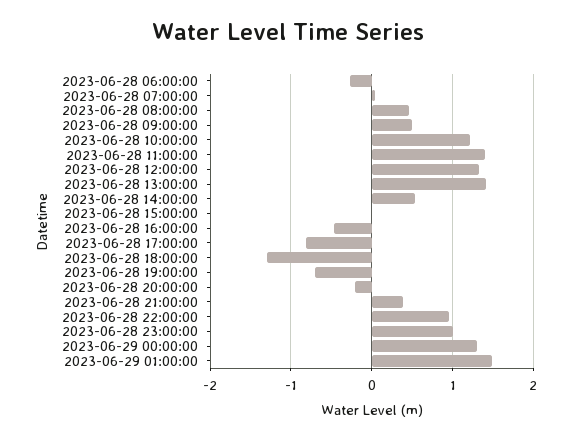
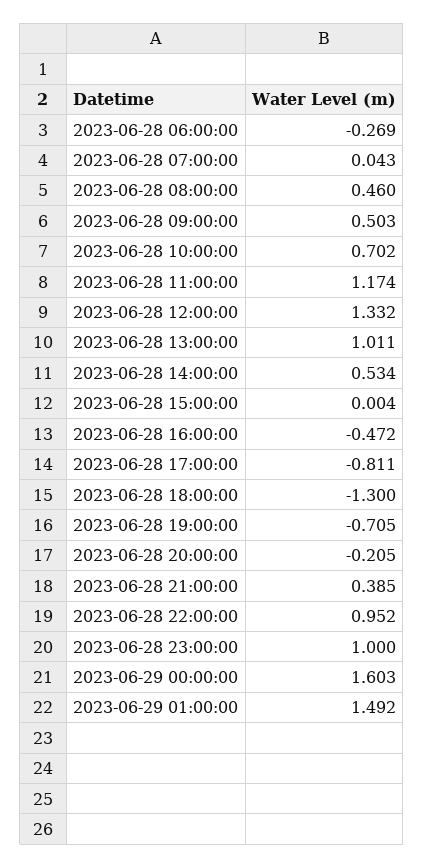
  {
    "2023-06-28 06:00:00": -0.269,
    "2023-06-28 07:00:00": 0.043,
    "2023-06-28 08:00:00": 0.46,
    "2023-06-28 09:00:00": 0.503,
-   "2023-06-28 10:00:00": 1.2,
+   "2023-06-28 10:00:00": 0.702,
-   "2023-06-28 11:00:00": 1.4,
+   "2023-06-28 11:00:00": 1.174,
    "2023-06-28 12:00:00": 1.332,
-   "2023-06-28 13:00:00": 1.4,
+   "2023-06-28 13:00:00": 1.011,
    "2023-06-28 14:00:00": 0.534,
    "2023-06-28 15:00:00": 0.004,
    "2023-06-28 16:00:00": -0.472,
    "2023-06-28 17:00:00": -0.811,
    "2023-06-28 18:00:00": -1.3,
    "2023-06-28 19:00:00": -0.705,
    "2023-06-28 20:00:00": -0.205,
    "2023-06-28 21:00:00": 0.385,
    "2023-06-28 22:00:00": 0.952,
    "2023-06-28 23:00:00": 1,
-   "2023-06-29 00:00:00": 1.3,
+   "2023-06-29 00:00:00": 1.603,
    "2023-06-29 01:00:00": 1.492
  }

